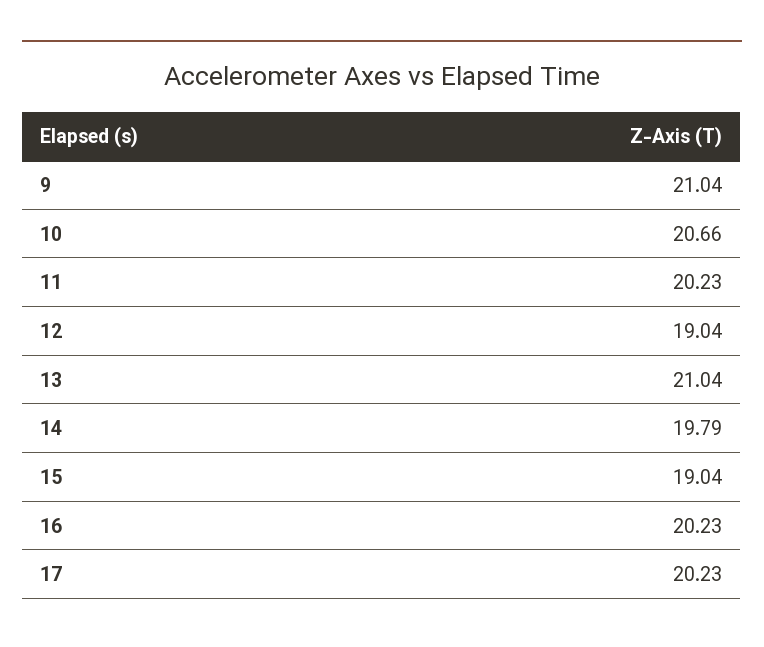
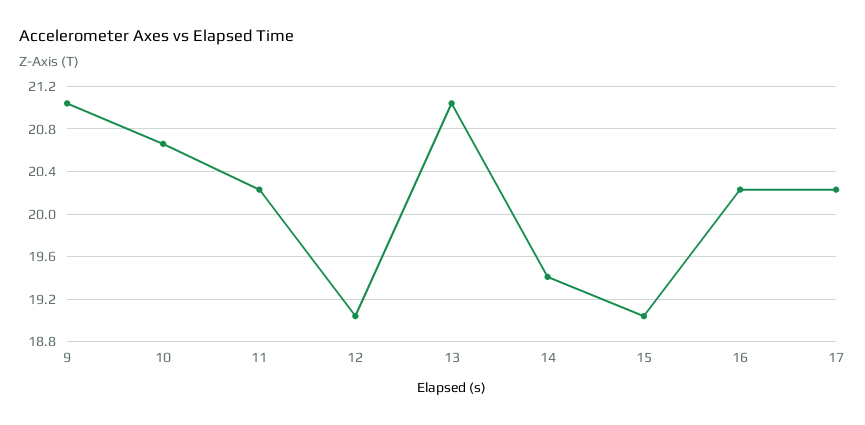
  {
    "9": 21.04,
    "10": 20.66,
    "11": 20.23,
    "12": 19.04,
    "13": 21.04,
-   "14": 19.79,
+   "14": 19.4,
    "15": 19.04,
    "16": 20.23,
    "17": 20.23
  }

